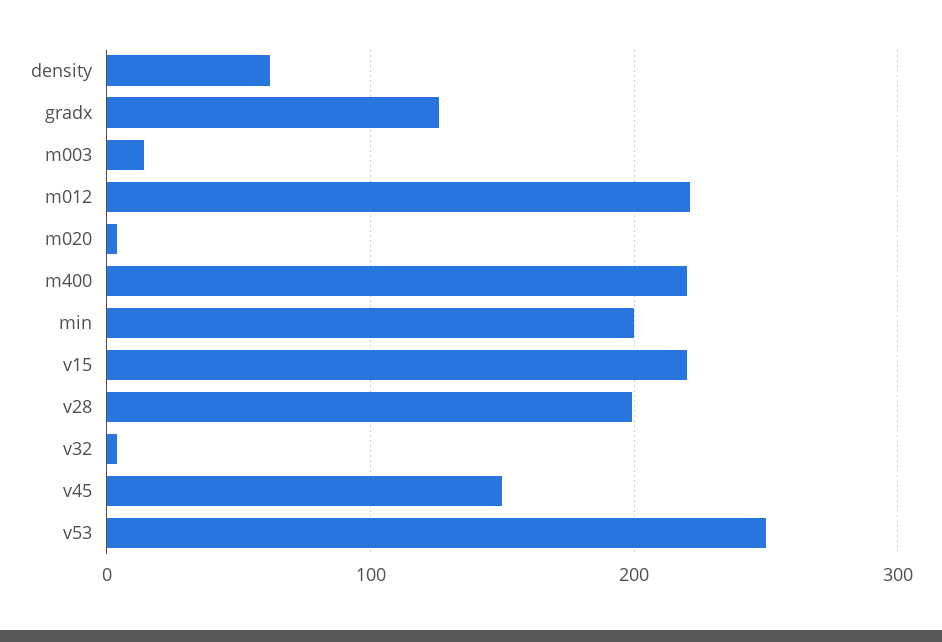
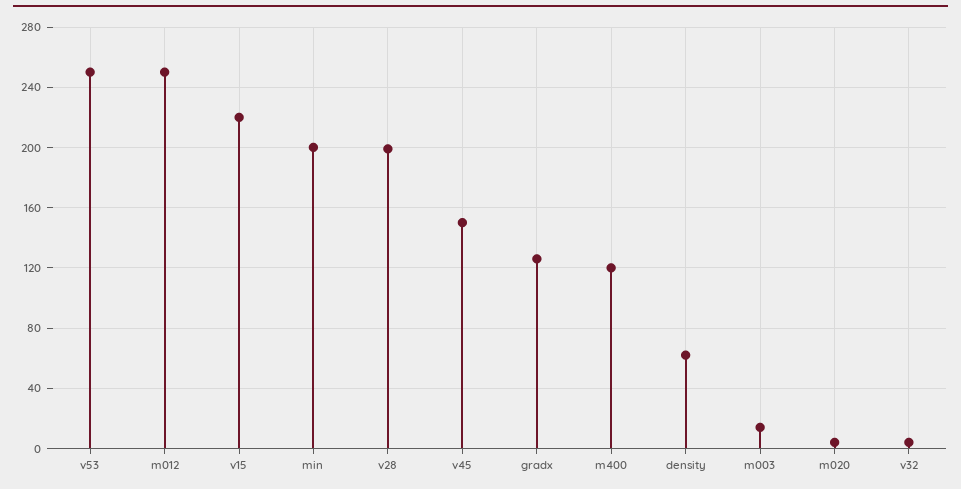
  {
    "density": 60,
    "gradx": 125,
    "m003": 15,
-   "m012": 220,
+   "m012": 250,
    "m020": 5,
-   "m400": 220,
+   "m400": 120,
    "min": 200,
    "v15": 220,
    "v28": 200,
    "v32": 5,
    "v45": 150,
    "v53": 250
  }

